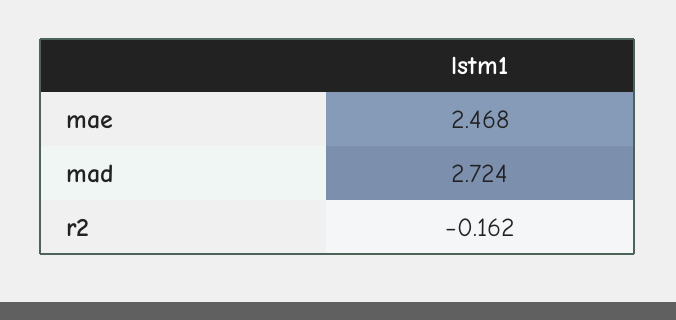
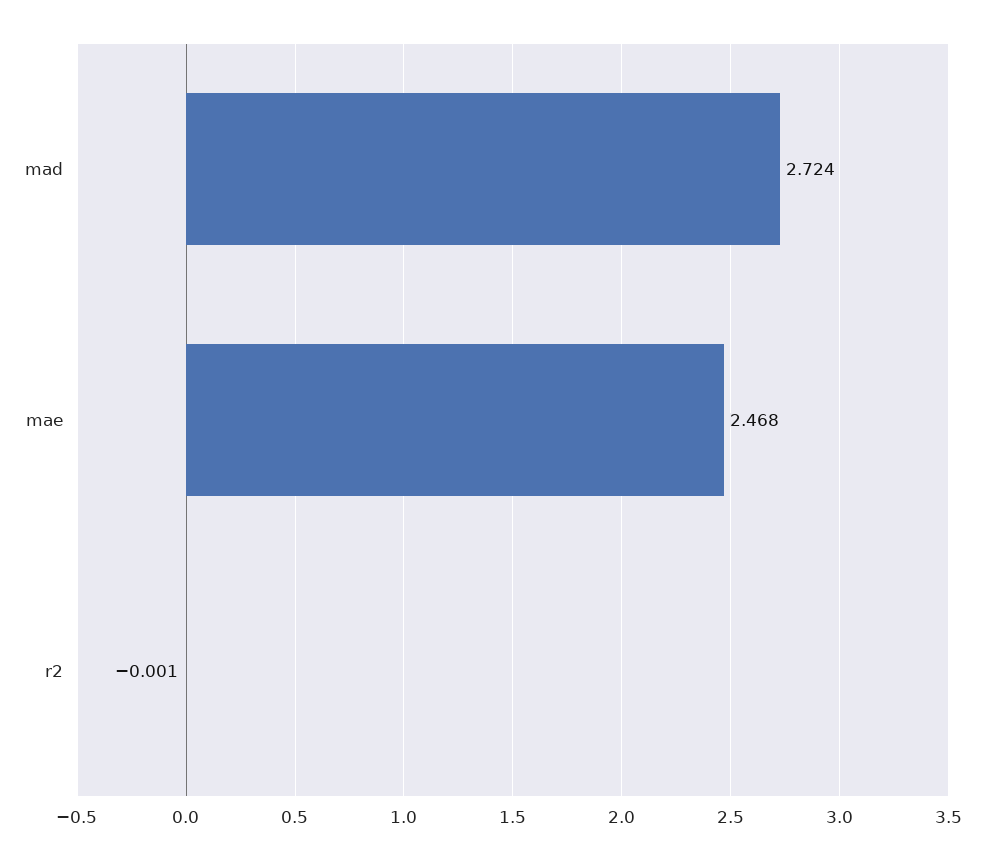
  {
    "mae": 2.468,
    "mad": 2.724,
-   "r2": -0.162
+   "r2": -0.001
  }

